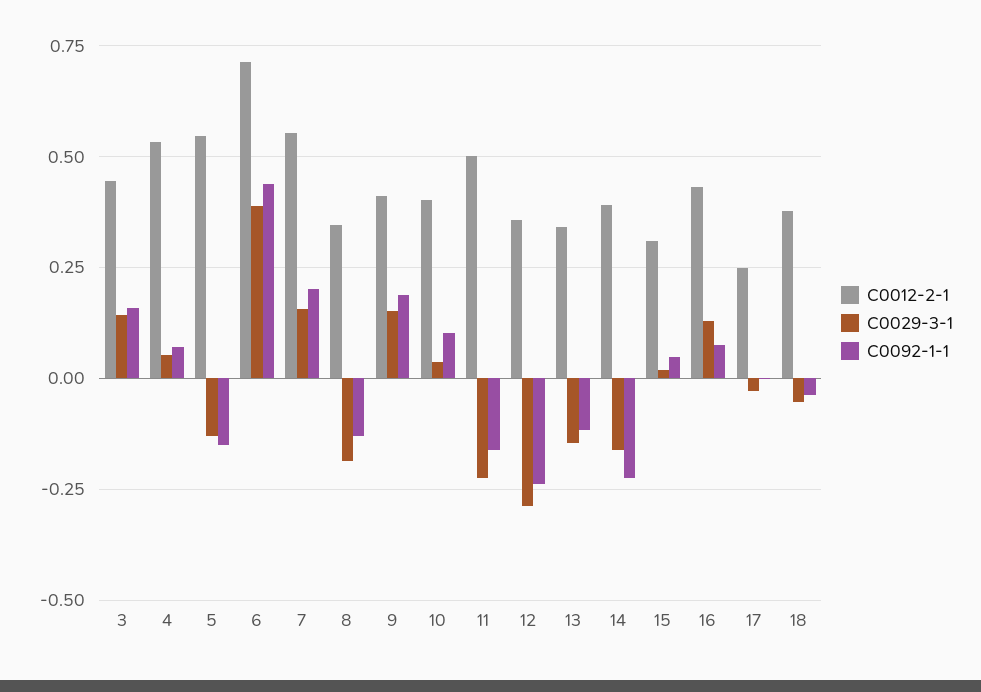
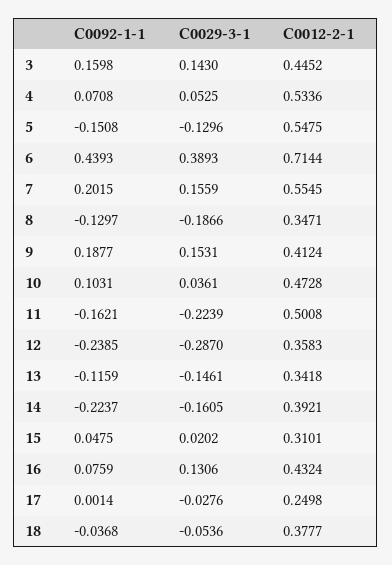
  {
    "C0012-2-1": {
      "3": 0.4452,
      "4": 0.5336,
      "5": 0.5475,
      "6": 0.7144,
      "7": 0.5545,
      "8": 0.3471,
      "9": 0.4124,
-     "10": 0.4,
+     "10": 0.4728,
      "11": 0.5008,
      "12": 0.3583,
      "13": 0.3418,
      "14": 0.3921,
      "15": 0.3101,
      "16": 0.4324,
      "17": 0.2498,
      "18": 0.3777
    },
    "C0029-3-1": {
      "3": 0.143,
      "4": 0.0525,
      "5": -0.1296,
      "6": 0.3893,
      "7": 0.1559,
      "8": -0.1866,
      "9": 0.1531,
      "10": 0.0361,
      "11": -0.2239,
      "12": -0.287,
      "13": -0.1461,
      "14": -0.1605,
      "15": 0.0202,
      "16": 0.1306,
      "17": -0.0276,
      "18": -0.0536
    },
    "C0092-1-1": {
      "3": 0.1598,
      "4": 0.0708,
      "5": -0.1508,
      "6": 0.4393,
      "7": 0.2015,
      "8": -0.1297,
      "9": 0.1877,
      "10": 0.1031,
      "11": -0.1621,
      "12": -0.2385,
      "13": -0.1159,
      "14": -0.2237,
      "15": 0.0475,
      "16": 0.0759,
      "17": 0.0014,
      "18": -0.0368
    }
  }

